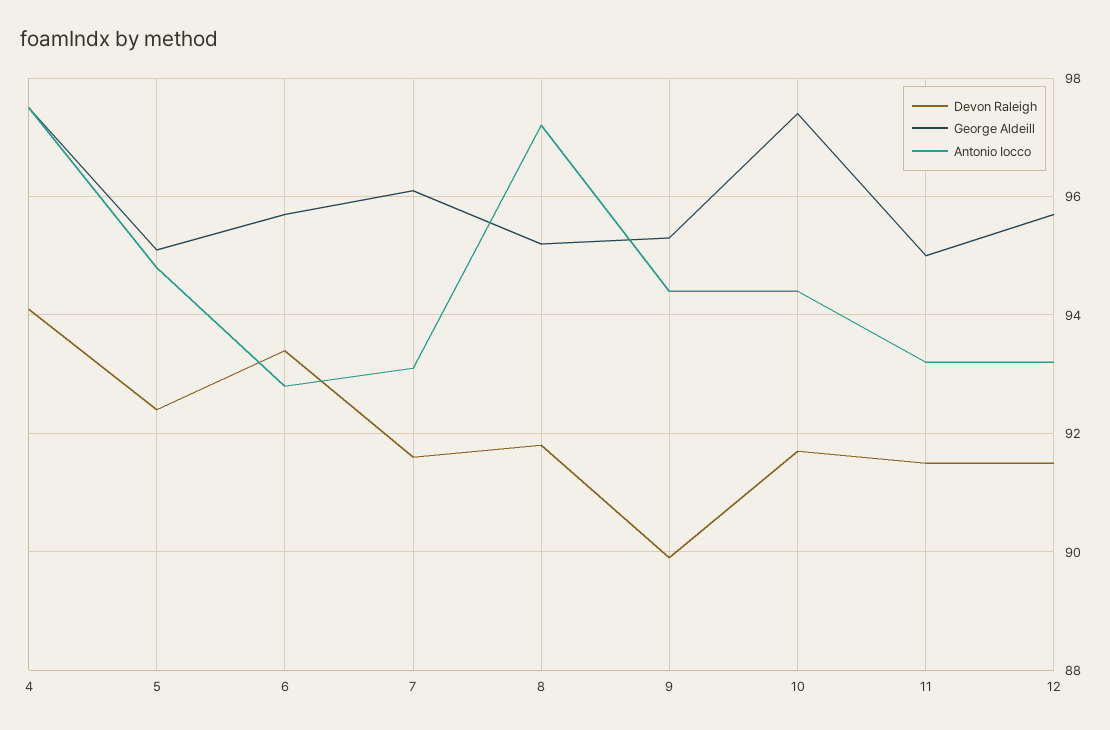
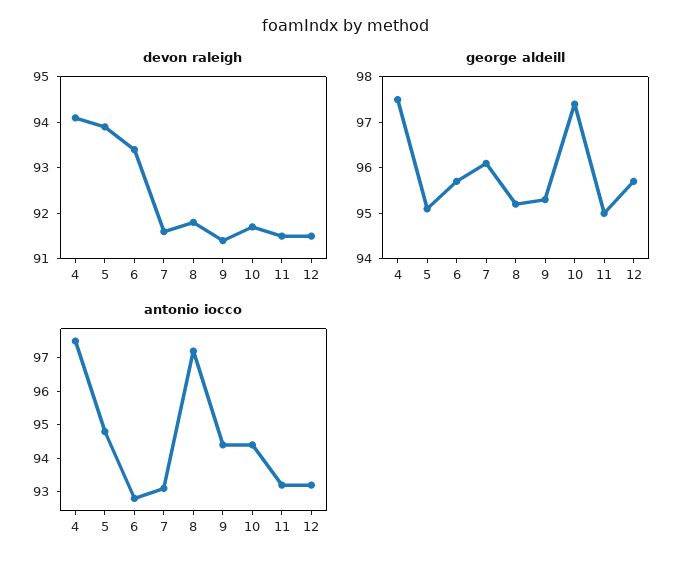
  {
    "Devon Raleigh": {
      "4": 94,
-     "5": 92.5,
+     "5": 94,
      "6": 93.5,
      "7": 91.5,
      "8": 92,
-     "9": 90,
+     "9": 91.5,
      "10": 91.5,
      "11": 91.5,
      "12": 91.5
    },
    "George Aldeill": {
      "4": 97.5,
      "5": 95,
      "6": 95.5,
      "7": 96,
      "8": 95,
      "9": 95.5,
      "10": 97.5,
      "11": 95,
      "12": 95.5
    },
    "Antonio Iocco": {
      "4": 97.5,
      "5": 95,
      "6": 93,
      "7": 93,
      "8": 97,
      "9": 94.5,
      "10": 94.5,
      "11": 93,
      "12": 93
    }
  }

